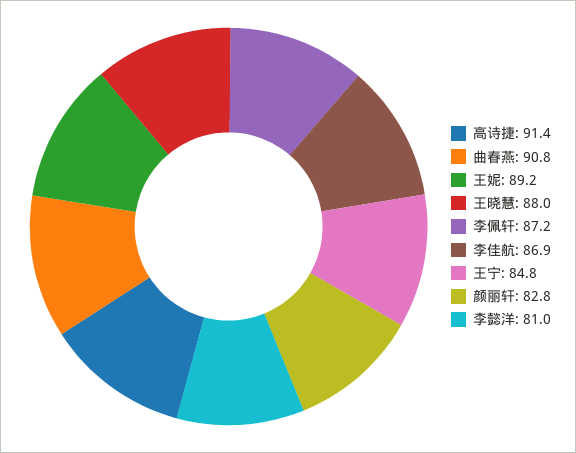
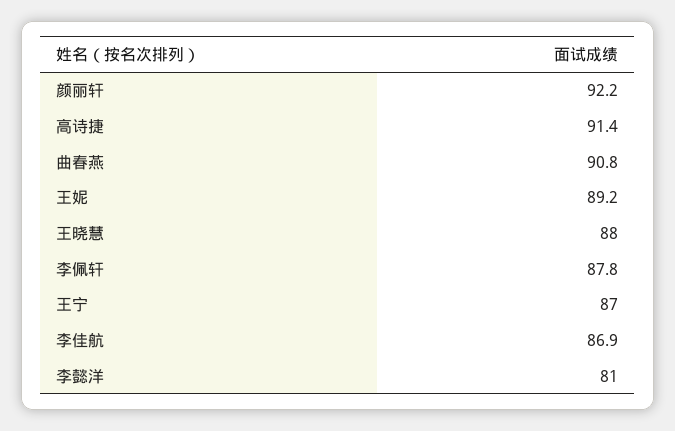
  {
    "高诗捷": 91.4,
    "曲春燕": 90.8,
    "王妮": 89.2,
    "王晓慧": 88,
-   "李佩轩": 87.2,
+   "李佩轩": 87.8,
    "李佳航": 86.9,
-   "王宁": 84.8,
+   "王宁": 87,
-   "颜丽轩": 82.8,
+   "颜丽轩": 92.2,
    "李懿洋": 81
  }

